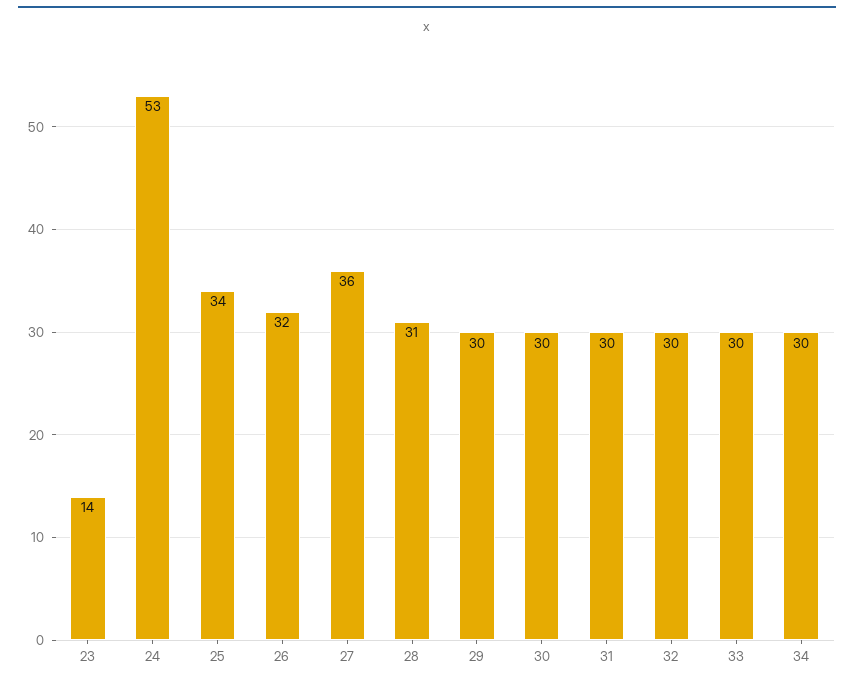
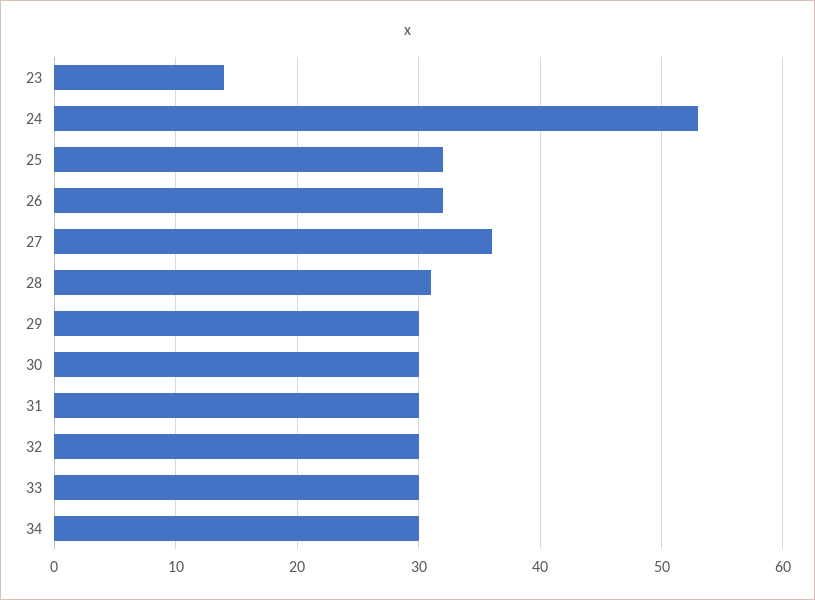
  {
    "23": 14,
    "24": 53,
-   "25": 34,
+   "25": 32,
    "26": 32,
    "27": 36,
    "28": 31,
    "29": 30,
    "30": 30,
    "31": 30,
    "32": 30,
    "33": 30,
    "34": 30
  }

